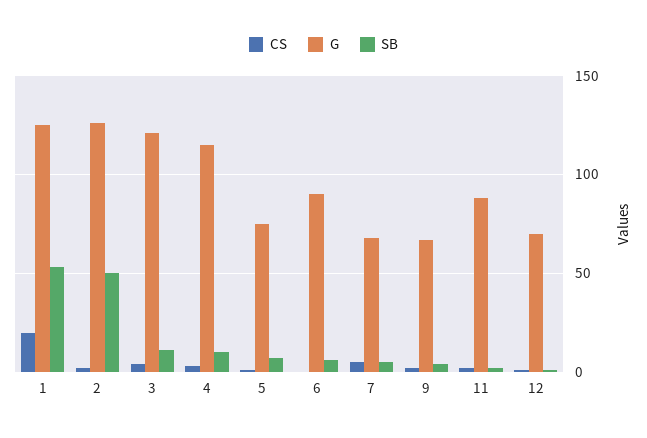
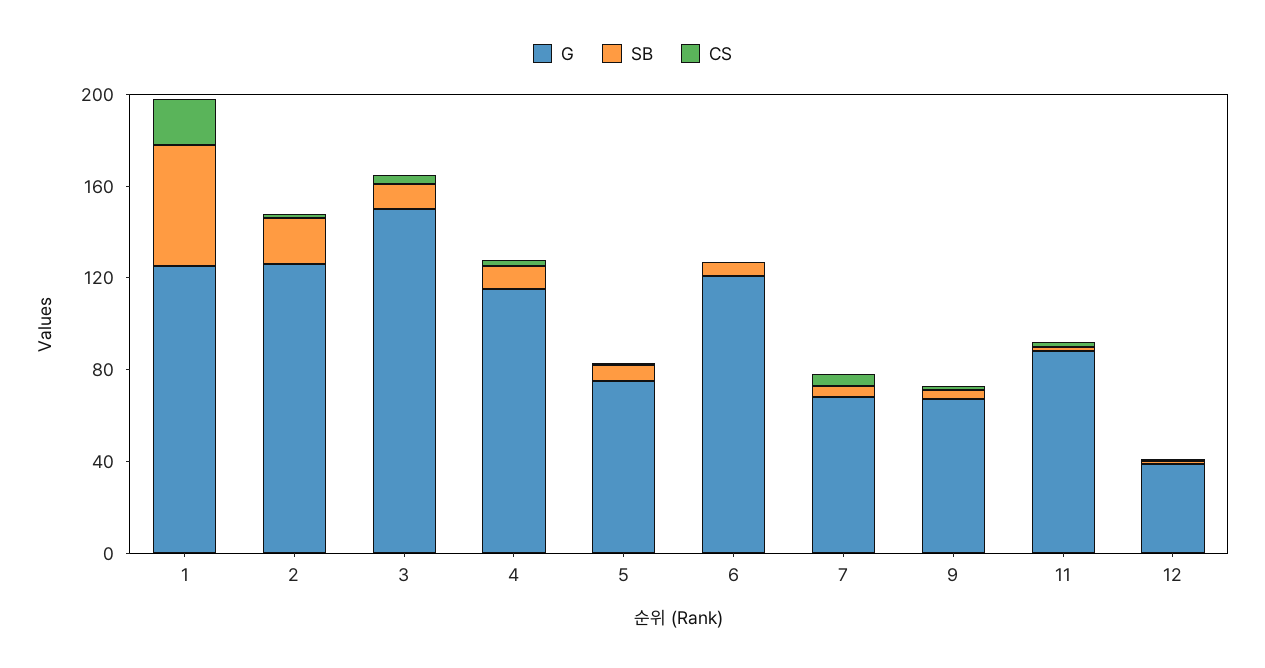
  {
    "CS": {
      "1": 20,
      "2": 0,
      "3": 5,
      "4": 5,
      "5": 0,
      "6": 0,
      "7": 5,
      "9": 0,
      "11": 0,
      "12": 0
    },
    "G": {
      "1": 125,
      "2": 125,
-     "3": 120,
+     "3": 150,
      "4": 115,
      "5": 75,
-     "6": 90,
+     "6": 120,
      "7": 70,
      "9": 65,
      "11": 90,
-     "12": 70
+     "12": 40
    },
    "SB": {
      "1": 55,
-     "2": 50,
+     "2": 20,
      "3": 10,
      "4": 10,
      "5": 5,
      "6": 5,
      "7": 5,
      "9": 5,
      "11": 0,
      "12": 0
    }
  }

